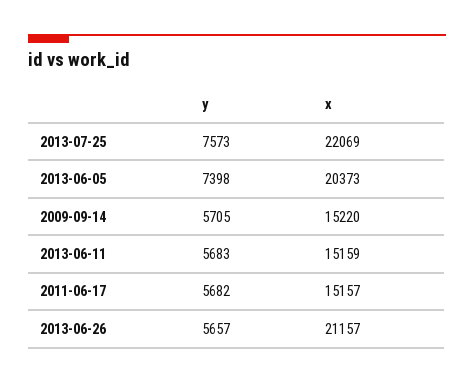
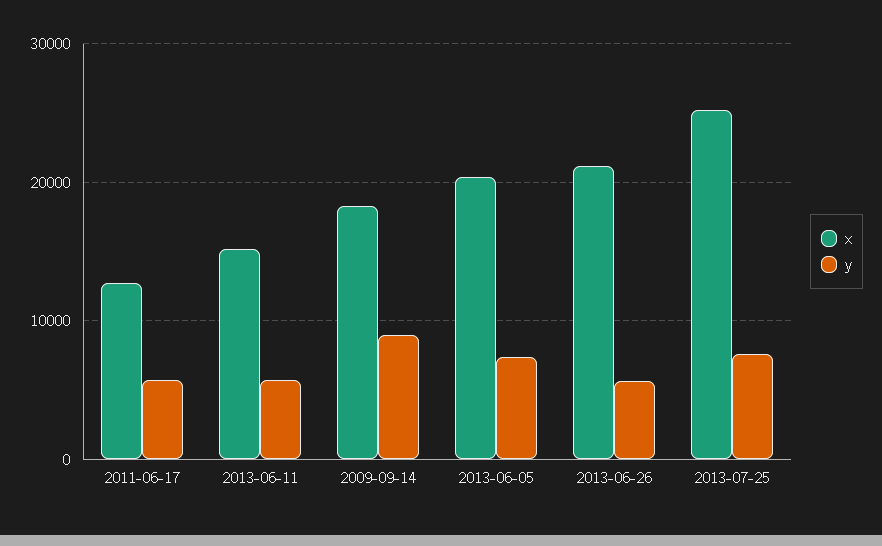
  {
    "y": {
      "2013-07-25": 7573,
      "2013-06-05": 7398,
-     "2009-09-14": 5705,
+     "2009-09-14": 9000,
      "2013-06-11": 5683,
      "2011-06-17": 5682,
      "2013-06-26": 5657
    },
    "x": {
-     "2013-07-25": 22069,
+     "2013-07-25": 25000,
      "2013-06-05": 20373,
-     "2009-09-14": 15220,
+     "2009-09-14": 18000,
      "2013-06-11": 15159,
-     "2011-06-17": 15157,
+     "2011-06-17": 13000,
      "2013-06-26": 21157
    }
  }

